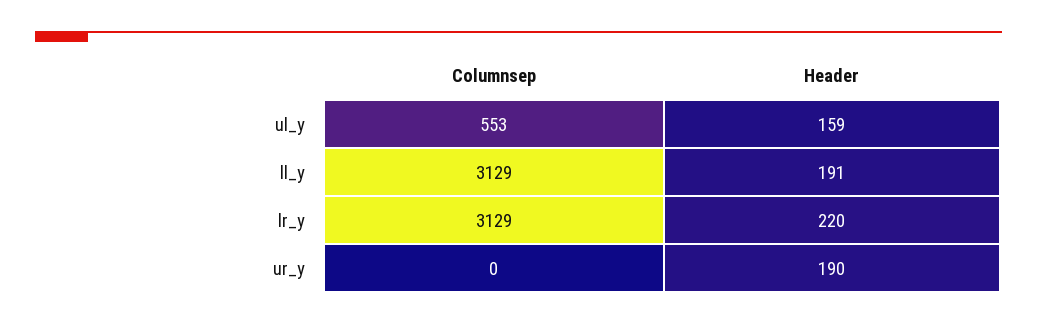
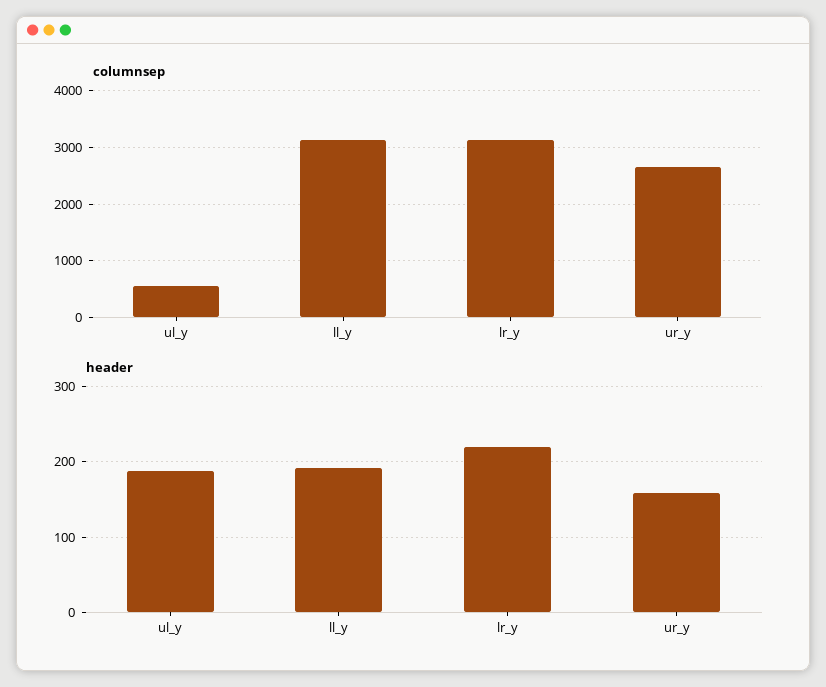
  {
    "Columnsep": {
      "ul_y": 553,
      "ll_y": 3129,
      "lr_y": 3129,
-     "ur_y": 0
+     "ur_y": 2600
    },
    "Header": {
-     "ul_y": 159,
+     "ul_y": 190,
      "ll_y": 191,
      "lr_y": 220,
-     "ur_y": 190
+     "ur_y": 160
    }
  }

